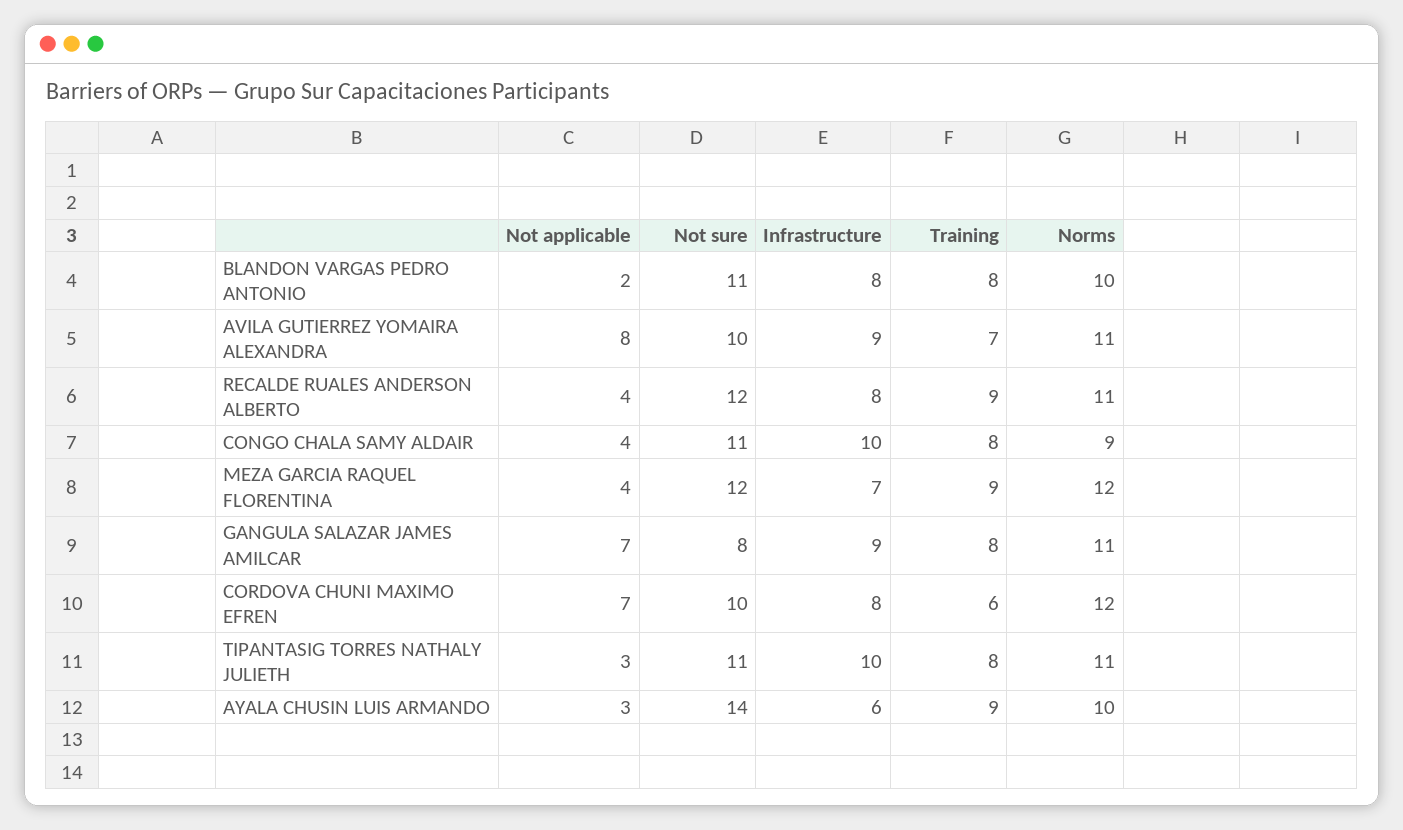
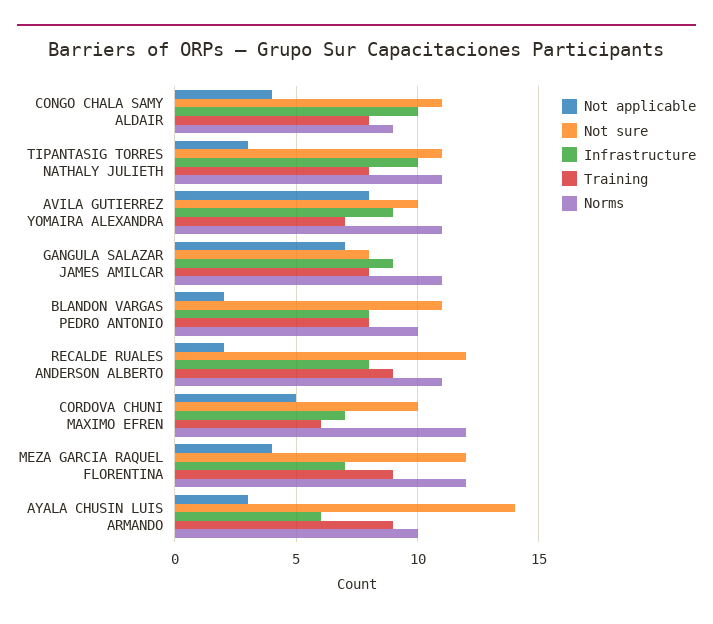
  {
    "Not applicable": {
      "BLANDON VARGAS PEDRO ANTONIO": 2,
      "AVILA GUTIERREZ YOMAIRA ALEXANDRA": 8,
-     "RECALDE RUALES ANDERSON ALBERTO": 4,
+     "RECALDE RUALES ANDERSON ALBERTO": 2,
      "CONGO CHALA SAMY ALDAIR": 4,
      "MEZA GARCIA RAQUEL FLORENTINA": 4,
      "GANGULA SALAZAR JAMES AMILCAR": 7,
-     "CORDOVA CHUNI MAXIMO EFREN": 7,
+     "CORDOVA CHUNI MAXIMO EFREN": 5,
      "TIPANTASIG TORRES NATHALY JULIETH": 3,
      "AYALA CHUSIN LUIS ARMANDO": 3
    },
    "Not sure": {
      "BLANDON VARGAS PEDRO ANTONIO": 11,
      "AVILA GUTIERREZ YOMAIRA ALEXANDRA": 10,
      "RECALDE RUALES ANDERSON ALBERTO": 12,
      "CONGO CHALA SAMY ALDAIR": 11,
      "MEZA GARCIA RAQUEL FLORENTINA": 12,
      "GANGULA SALAZAR JAMES AMILCAR": 8,
      "CORDOVA CHUNI MAXIMO EFREN": 10,
      "TIPANTASIG TORRES NATHALY JULIETH": 11,
      "AYALA CHUSIN LUIS ARMANDO": 14
    },
    "Infrastructure": {
      "BLANDON VARGAS PEDRO ANTONIO": 8,
      "AVILA GUTIERREZ YOMAIRA ALEXANDRA": 9,
      "RECALDE RUALES ANDERSON ALBERTO": 8,
      "CONGO CHALA SAMY ALDAIR": 10,
      "MEZA GARCIA RAQUEL FLORENTINA": 7,
      "GANGULA SALAZAR JAMES AMILCAR": 9,
-     "CORDOVA CHUNI MAXIMO EFREN": 8,
+     "CORDOVA CHUNI MAXIMO EFREN": 7,
      "TIPANTASIG TORRES NATHALY JULIETH": 10,
      "AYALA CHUSIN LUIS ARMANDO": 6
    },
    "Training": {
      "BLANDON VARGAS PEDRO ANTONIO": 8,
      "AVILA GUTIERREZ YOMAIRA ALEXANDRA": 7,
      "RECALDE RUALES ANDERSON ALBERTO": 9,
      "CONGO CHALA SAMY ALDAIR": 8,
      "MEZA GARCIA RAQUEL FLORENTINA": 9,
      "GANGULA SALAZAR JAMES AMILCAR": 8,
      "CORDOVA CHUNI MAXIMO EFREN": 6,
      "TIPANTASIG TORRES NATHALY JULIETH": 8,
      "AYALA CHUSIN LUIS ARMANDO": 9
    },
    "Norms": {
      "BLANDON VARGAS PEDRO ANTONIO": 10,
      "AVILA GUTIERREZ YOMAIRA ALEXANDRA": 11,
      "RECALDE RUALES ANDERSON ALBERTO": 11,
      "CONGO CHALA SAMY ALDAIR": 9,
      "MEZA GARCIA RAQUEL FLORENTINA": 12,
      "GANGULA SALAZAR JAMES AMILCAR": 11,
      "CORDOVA CHUNI MAXIMO EFREN": 12,
      "TIPANTASIG TORRES NATHALY JULIETH": 11,
      "AYALA CHUSIN LUIS ARMANDO": 10
    }
  }

